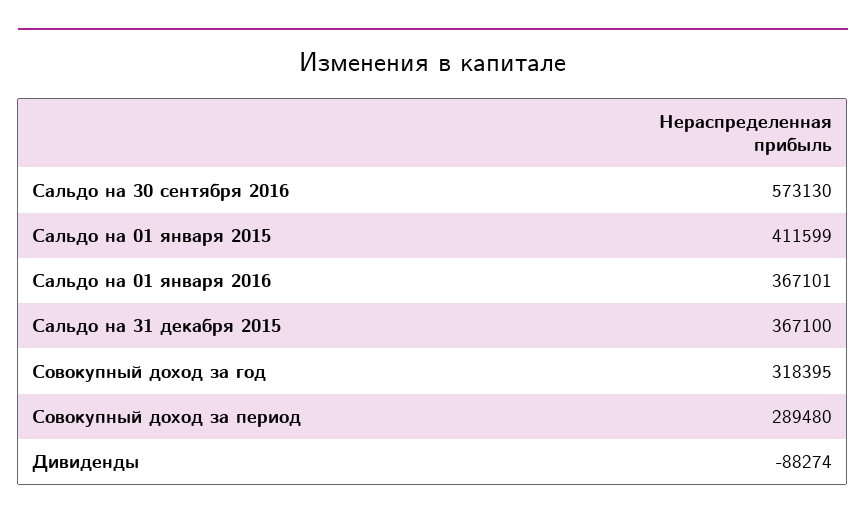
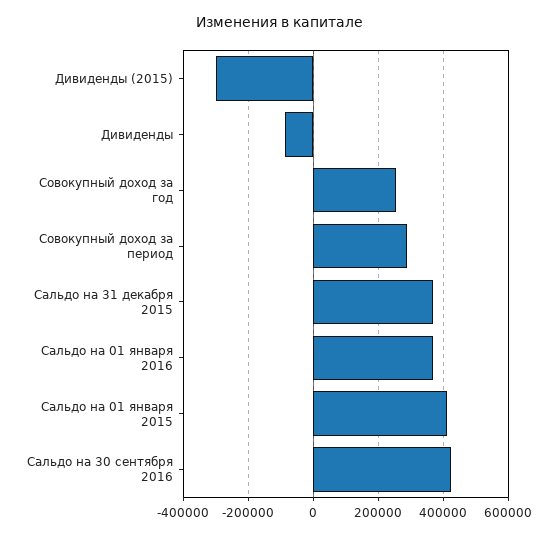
  {
-   "Сальдо на 30 сентября 2016": 573130,
+   "Сальдо на 30 сентября 2016": 420000,
    "Сальдо на 01 января 2015": 411599,
    "Сальдо на 01 января 2016": 367101,
    "Сальдо на 31 декабря 2015": 367100,
-   "Совокупный доход за год": 318395,
+   "Совокупный доход за год": 260000,
    "Совокупный доход за период": 289480,
-   "Дивиденды": -88274
+   "Дивиденды": -88274,
+   "Дивиденды (2015)": -300000
  }

